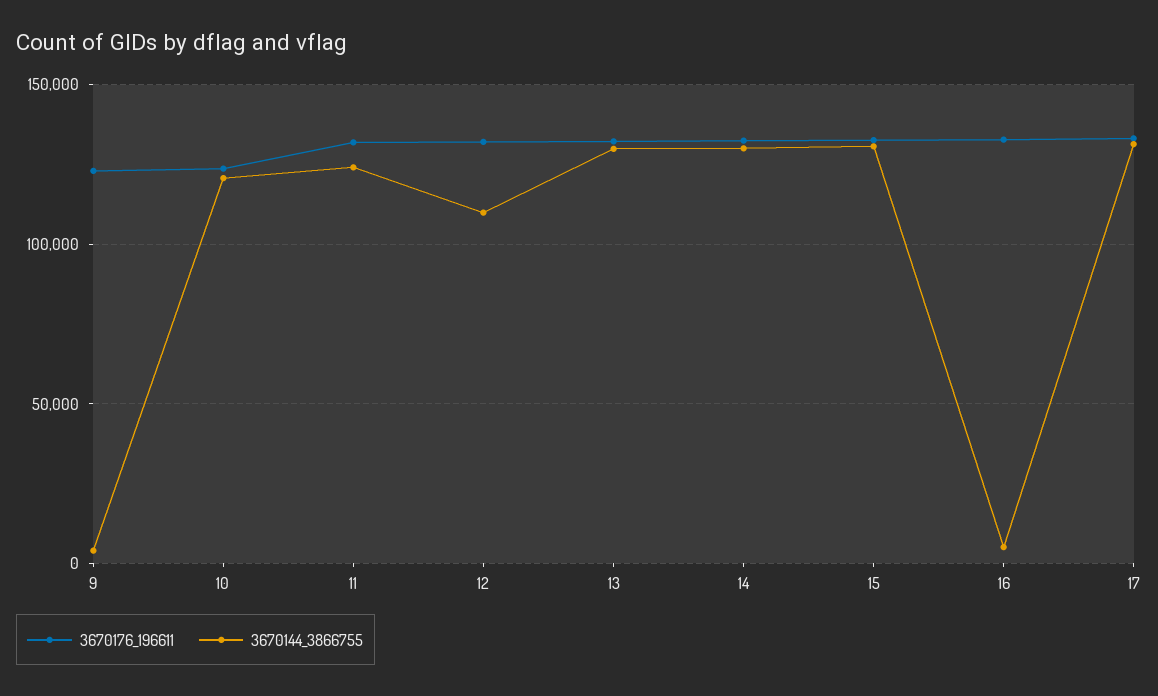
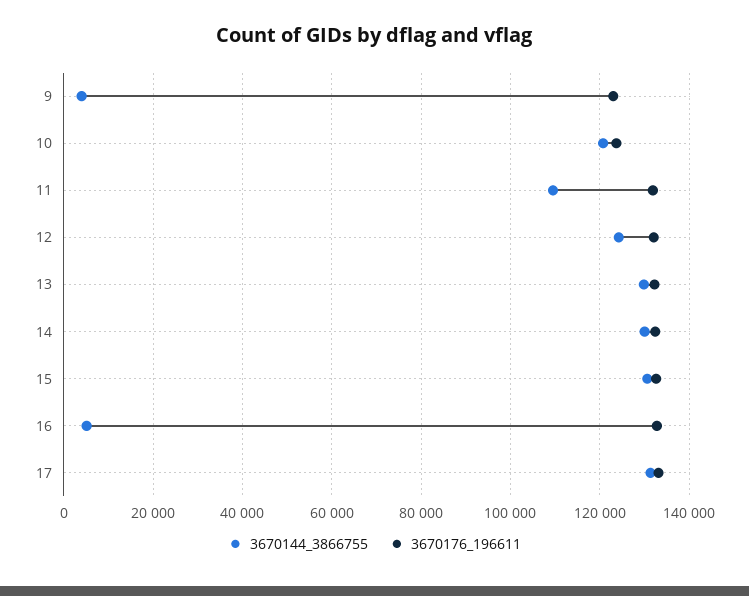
  {
    "3670176_196611": {
      "9": 124000,
      "10": 124000,
      "11": 132000,
      "12": 132000,
      "13": 132000,
      "14": 132000,
      "15": 132000,
      "16": 132000,
      "17": 134000
    },
    "3670144_3866755": {
      "9": 4000,
      "10": 120000,
-     "11": 125000,
+     "11": 110000,
-     "12": 110000,
+     "12": 124000,
      "13": 130000,
      "14": 130000,
      "15": 130000,
      "16": 6000,
      "17": 132000
    }
  }

